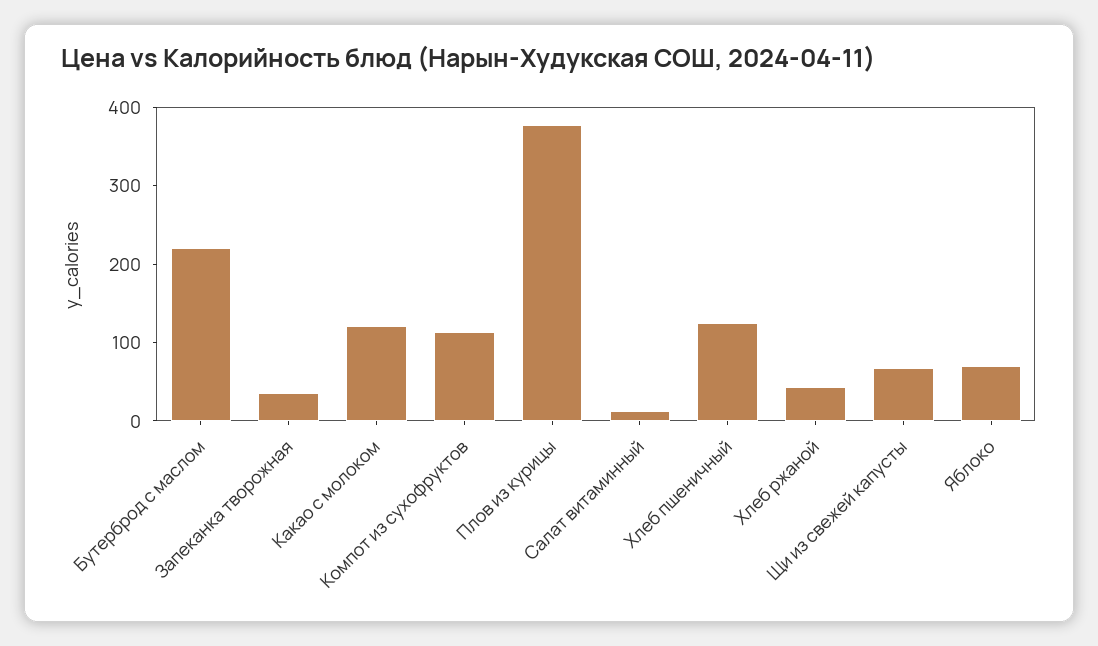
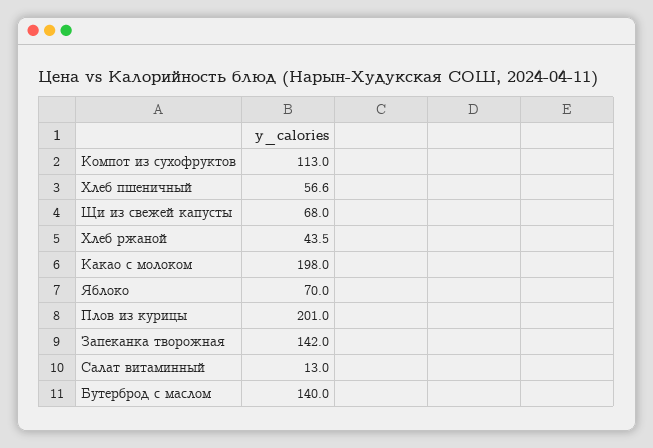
  {
-   "Бутерброд с маслом": 220,
+   "Бутерброд с маслом": 140,
-   "Запеканка творожная": 40,
+   "Запеканка творожная": 142,
-   "Какао с молоком": 120,
+   "Какао с молоком": 198,
    "Компот из сухофруктов": 113,
-   "Плов из курицы": 380,
+   "Плов из курицы": 201,
    "Салат витаминный": 13,
-   "Хлеб пшеничный": 120,
+   "Хлеб пшеничный": 56.6,
    "Хлеб ржаной": 43.5,
    "Щи из свежей капусты": 68,
    "Яблоко": 70
  }

